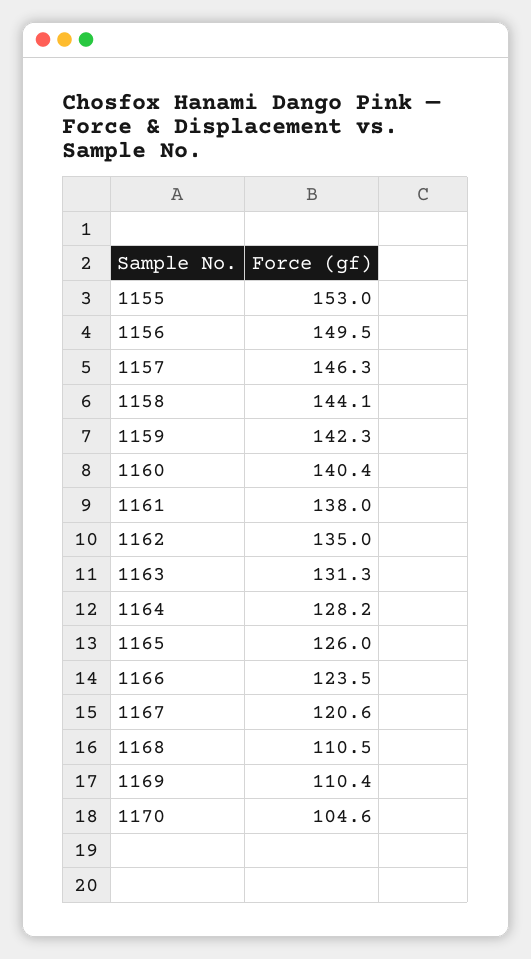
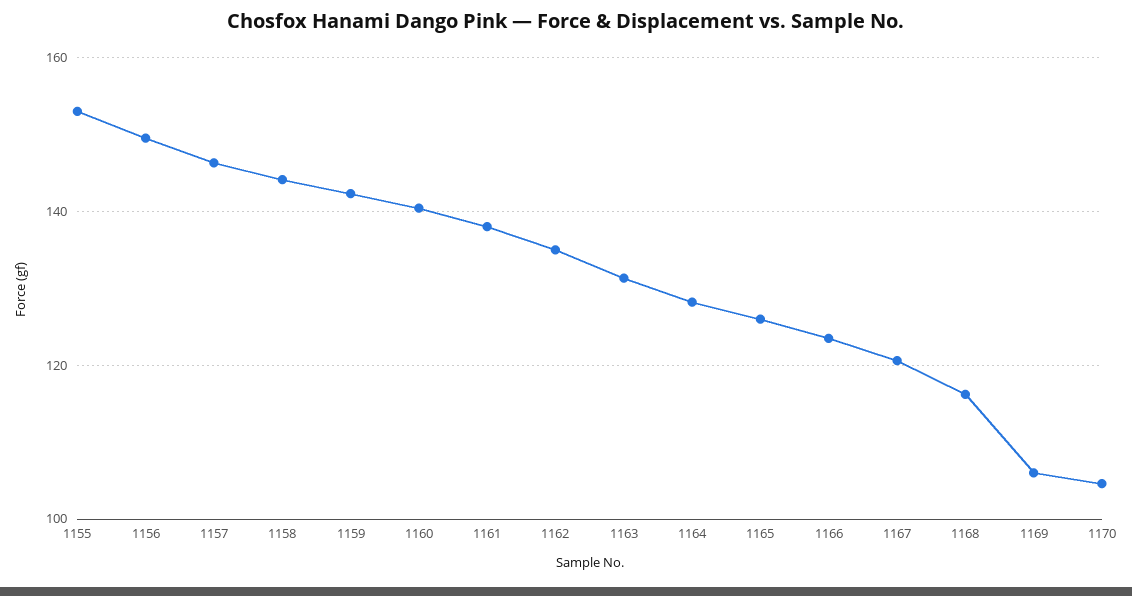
  {
    "1155": 153,
    "1156": 149.5,
    "1157": 146.3,
    "1158": 144.1,
    "1159": 142.3,
    "1160": 140.4,
    "1161": 138,
    "1162": 135,
    "1163": 131.3,
    "1164": 128.2,
    "1165": 126,
    "1166": 123.5,
    "1167": 120.6,
-   "1168": 110.5,
+   "1168": 116,
-   "1169": 110.4,
+   "1169": 106,
    "1170": 104.6
  }

